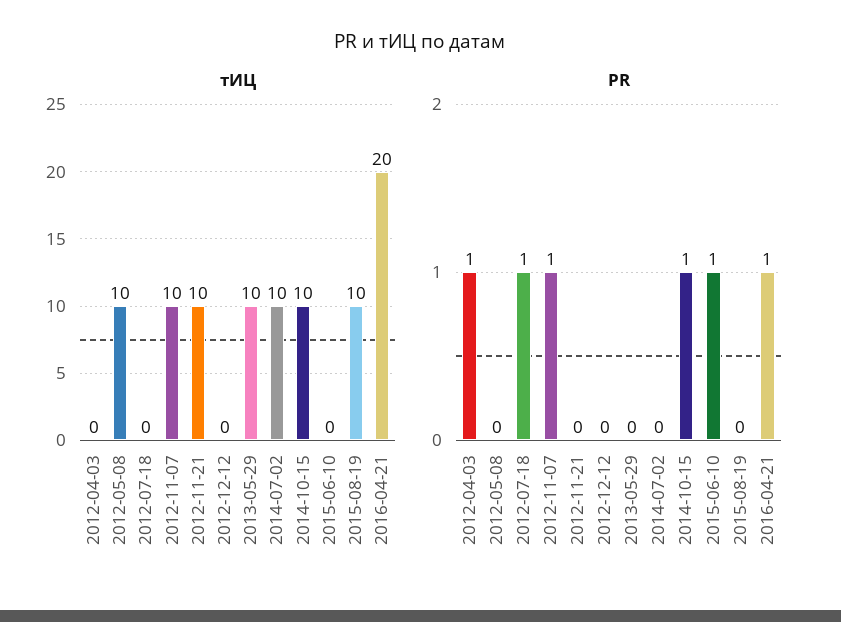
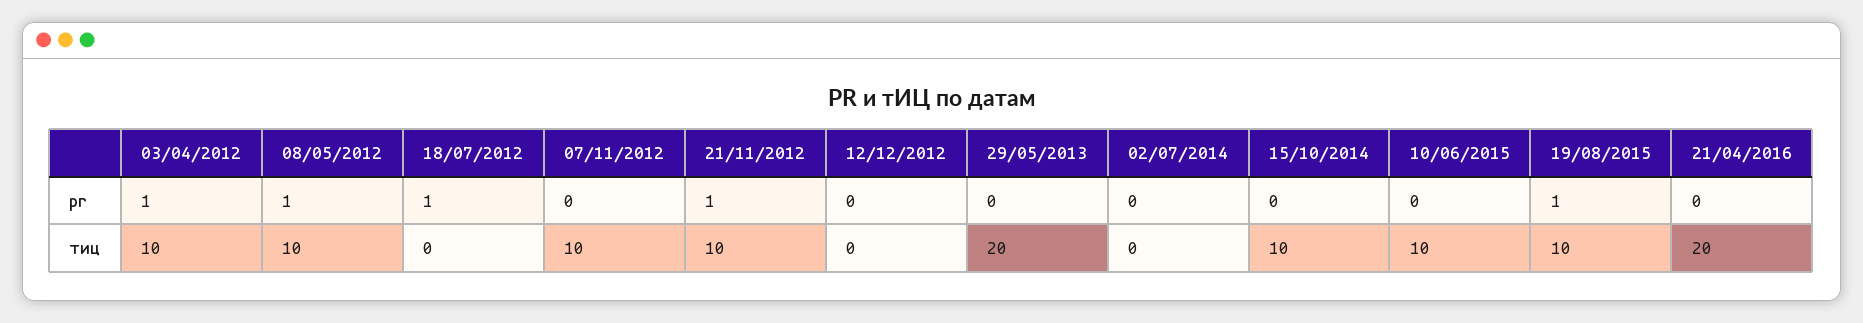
  {
    "тИЦ": {
-     "2012-04-03": 0,
+     "2012-04-03": 10,
      "2012-05-08": 10,
      "2012-07-18": 0,
      "2012-11-07": 10,
      "2012-11-21": 10,
      "2012-12-12": 0,
-     "2013-05-29": 10,
+     "2013-05-29": 20,
-     "2014-07-02": 10,
+     "2014-07-02": 0,
      "2014-10-15": 10,
-     "2015-06-10": 0,
+     "2015-06-10": 10,
      "2015-08-19": 10,
      "2016-04-21": 20
    },
    "PR": {
      "2012-04-03": 1,
-     "2012-05-08": 0,
+     "2012-05-08": 1,
      "2012-07-18": 1,
-     "2012-11-07": 1,
+     "2012-11-07": 0,
-     "2012-11-21": 0,
+     "2012-11-21": 1,
      "2012-12-12": 0,
      "2013-05-29": 0,
      "2014-07-02": 0,
-     "2014-10-15": 1,
+     "2014-10-15": 0,
-     "2015-06-10": 1,
+     "2015-06-10": 0,
-     "2015-08-19": 0,
+     "2015-08-19": 1,
-     "2016-04-21": 1
+     "2016-04-21": 0
    }
  }

